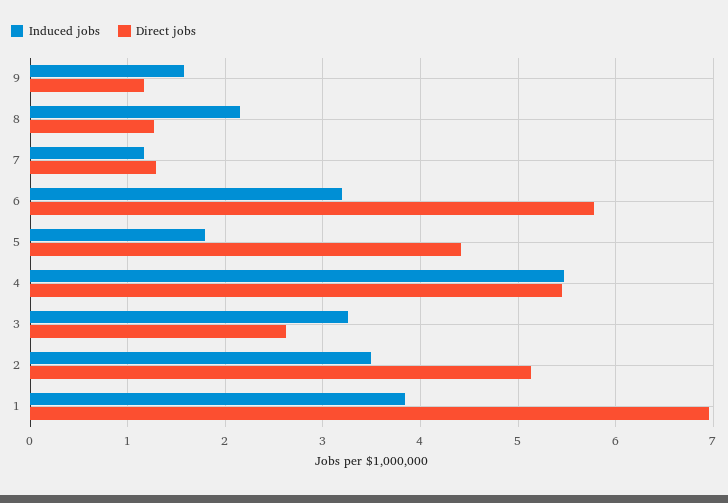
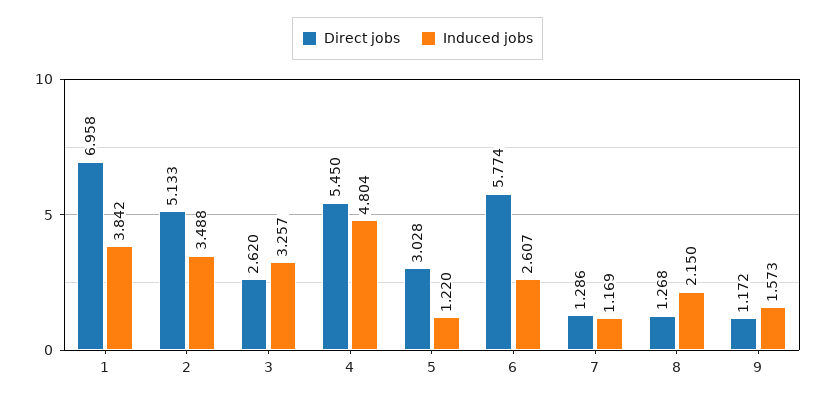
  {
    "Induced jobs": {
      "9": 1.573,
      "8": 2.15,
      "7": 1.169,
-     "6": 3.2,
+     "6": 2.607,
-     "5": 1.8,
+     "5": 1.22,
-     "4": 5.5,
+     "4": 4.804,
      "3": 3.257,
      "2": 3.488,
      "1": 3.842
    },
    "Direct jobs": {
      "9": 1.172,
      "8": 1.268,
      "7": 1.286,
      "6": 5.774,
-     "5": 4.4,
+     "5": 3.028,
      "4": 5.45,
      "3": 2.62,
      "2": 5.133,
      "1": 6.958
    }
  }

